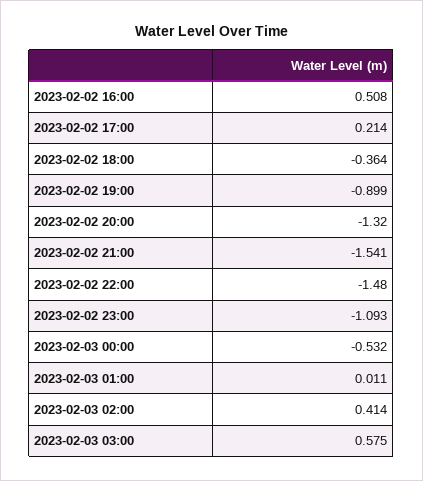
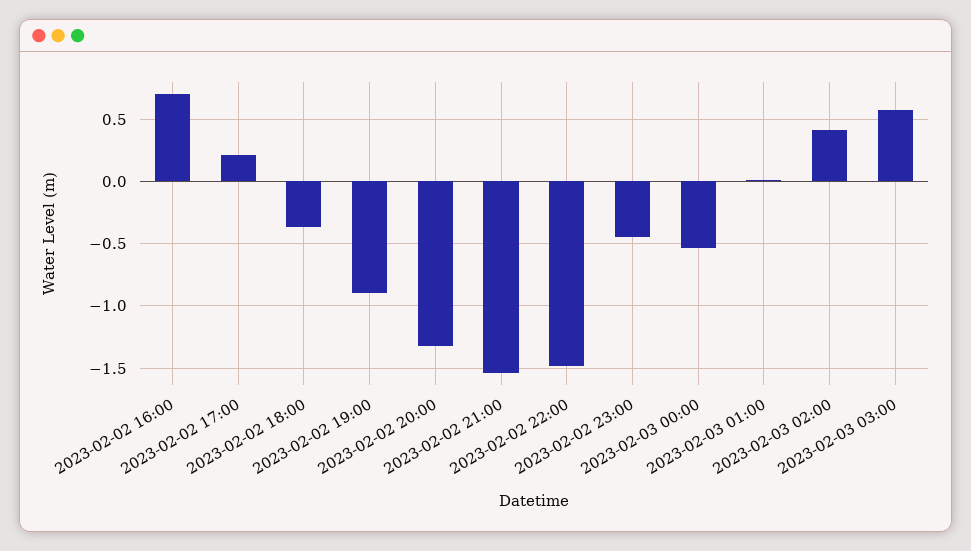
  {
-   "2023-02-02 16:00": 0.508,
+   "2023-02-02 16:00": 0.7,
    "2023-02-02 17:00": 0.214,
    "2023-02-02 18:00": -0.364,
    "2023-02-02 19:00": -0.899,
    "2023-02-02 20:00": -1.32,
    "2023-02-02 21:00": -1.541,
    "2023-02-02 22:00": -1.48,
-   "2023-02-02 23:00": -1.093,
+   "2023-02-02 23:00": -0.45,
    "2023-02-03 00:00": -0.532,
    "2023-02-03 01:00": 0.011,
    "2023-02-03 02:00": 0.414,
    "2023-02-03 03:00": 0.575
  }

